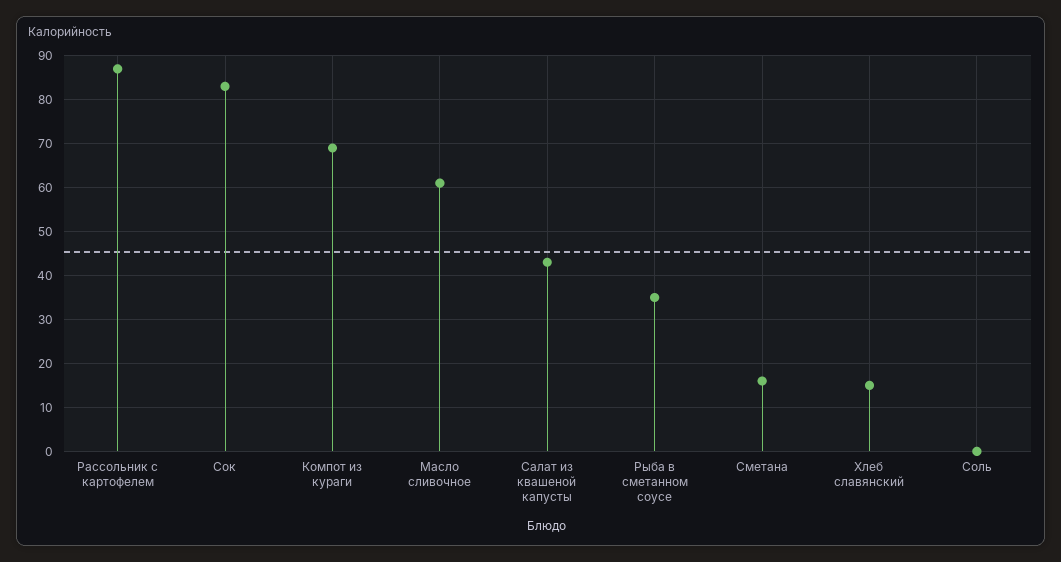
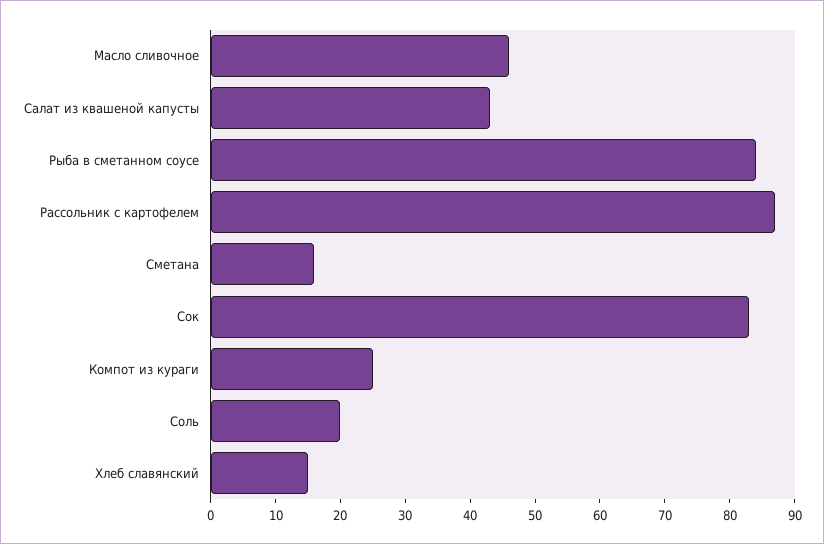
  {
    "Рассольник с картофелем": 85,
    "Сок": 85,
-   "Компот из кураги": 70,
+   "Компот из кураги": 25,
-   "Масло сливочное": 60,
+   "Масло сливочное": 45,
    "Салат из квашеной капусты": 45,
-   "Рыба в сметанном соусе": 35,
+   "Рыба в сметанном соусе": 85,
    "Сметана": 15,
    "Хлеб славянский": 15,
-   "Соль": 0
+   "Соль": 20
  }

